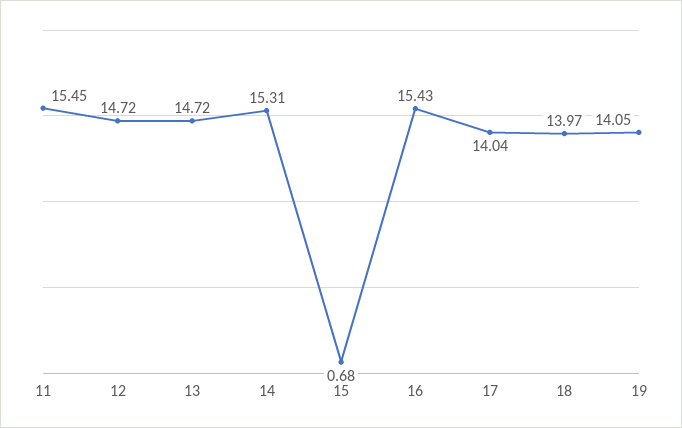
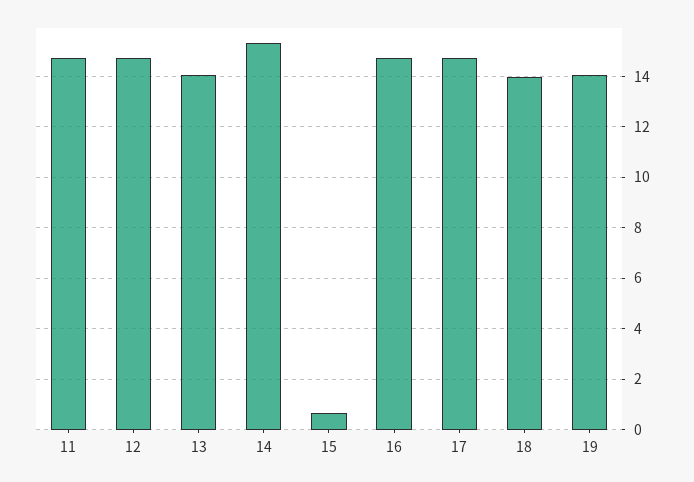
  {
-   "11": 15.45,
+   "11": 14.75,
    "12": 14.72,
-   "13": 14.72,
+   "13": 14,
    "14": 15.31,
    "15": 0.68,
-   "16": 15.43,
+   "16": 14.75,
-   "17": 14.04,
+   "17": 14.75,
    "18": 13.97,
    "19": 14.05
  }

